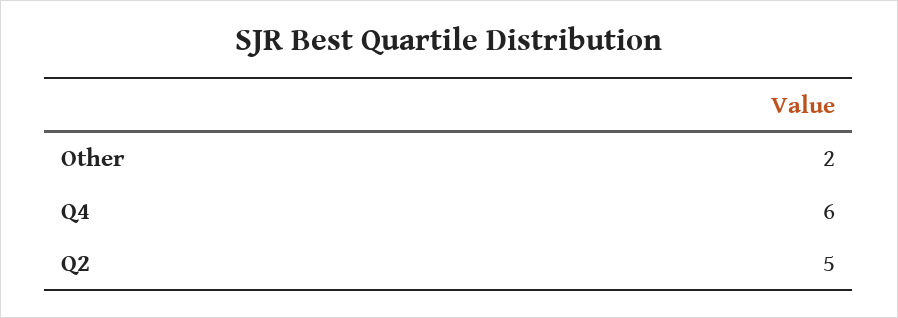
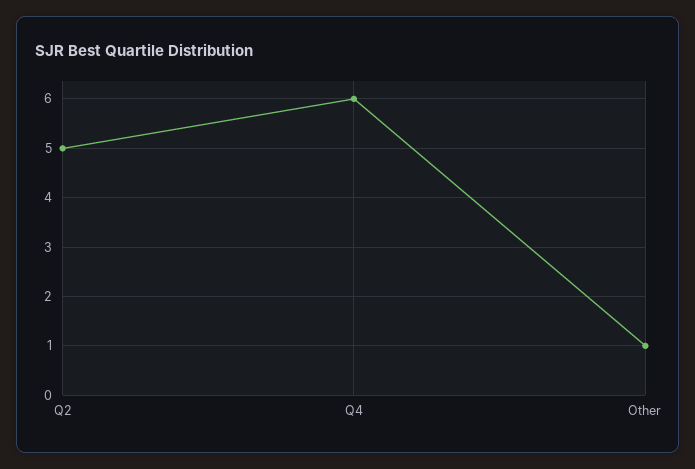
  {
-   "Other": 2,
+   "Other": 1,
    "Q4": 6,
    "Q2": 5
  }

